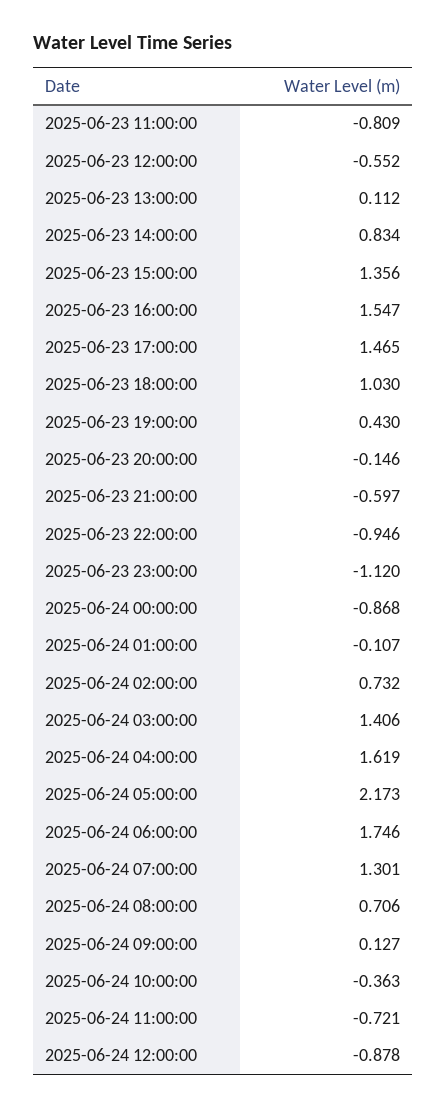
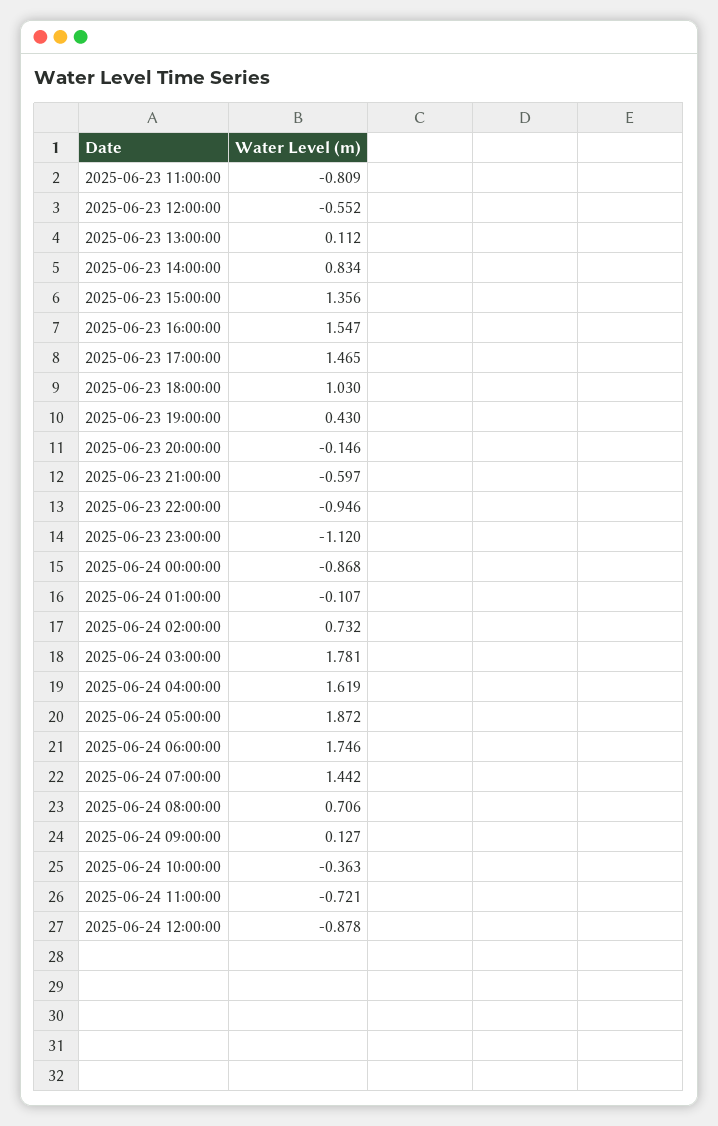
  {
    "2025-06-23 11:00:00": -0.809,
    "2025-06-23 12:00:00": -0.552,
    "2025-06-23 13:00:00": 0.112,
    "2025-06-23 14:00:00": 0.834,
    "2025-06-23 15:00:00": 1.356,
    "2025-06-23 16:00:00": 1.547,
    "2025-06-23 17:00:00": 1.465,
    "2025-06-23 18:00:00": 1.03,
    "2025-06-23 19:00:00": 0.43,
    "2025-06-23 20:00:00": -0.146,
    "2025-06-23 21:00:00": -0.597,
    "2025-06-23 22:00:00": -0.946,
    "2025-06-23 23:00:00": -1.12,
    "2025-06-24 00:00:00": -0.868,
    "2025-06-24 01:00:00": -0.107,
    "2025-06-24 02:00:00": 0.732,
-   "2025-06-24 03:00:00": 1.406,
+   "2025-06-24 03:00:00": 1.781,
    "2025-06-24 04:00:00": 1.619,
-   "2025-06-24 05:00:00": 2.173,
+   "2025-06-24 05:00:00": 1.872,
    "2025-06-24 06:00:00": 1.746,
-   "2025-06-24 07:00:00": 1.301,
+   "2025-06-24 07:00:00": 1.442,
    "2025-06-24 08:00:00": 0.706,
    "2025-06-24 09:00:00": 0.127,
    "2025-06-24 10:00:00": -0.363,
    "2025-06-24 11:00:00": -0.721,
    "2025-06-24 12:00:00": -0.878
  }

